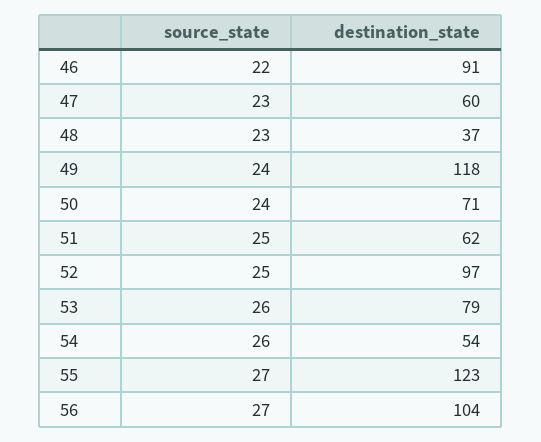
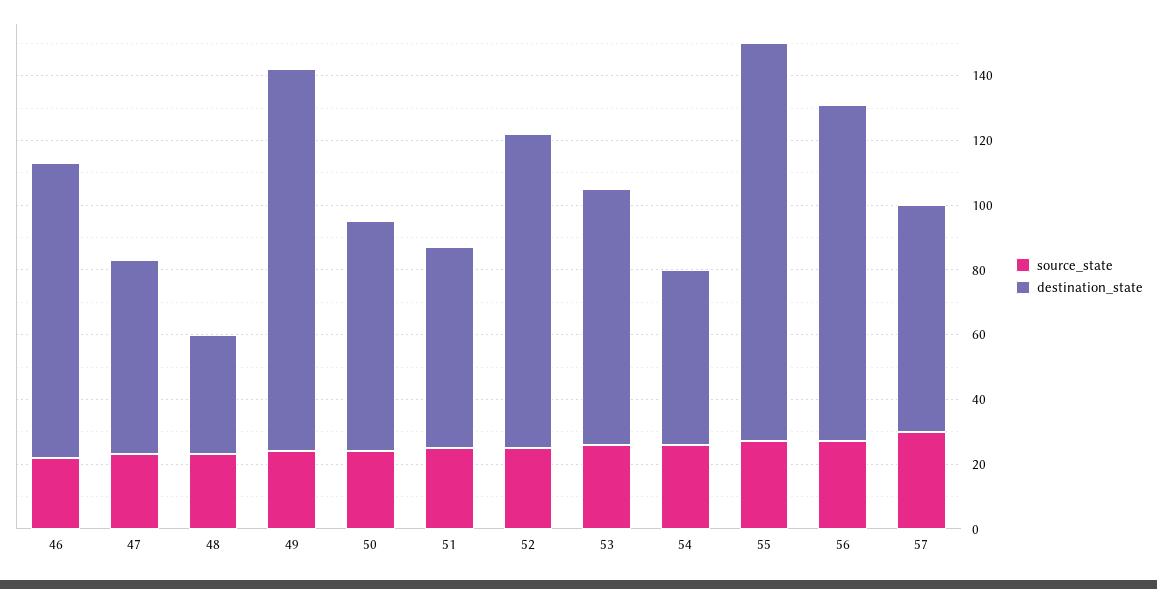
  {
    "source_state": {
      "46": 22,
      "47": 23,
      "48": 23,
      "49": 24,
      "50": 24,
      "51": 25,
      "52": 25,
      "53": 26,
      "54": 26,
      "55": 27,
-     "56": 27
+     "56": 27,
+     "57": 30
    },
    "destination_state": {
      "46": 91,
      "47": 60,
      "48": 37,
      "49": 118,
      "50": 71,
      "51": 62,
      "52": 97,
      "53": 79,
      "54": 54,
      "55": 123,
-     "56": 104
+     "56": 104,
+     "57": 70
    }
  }

